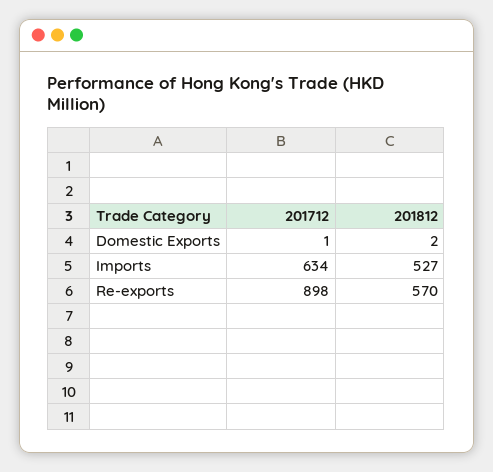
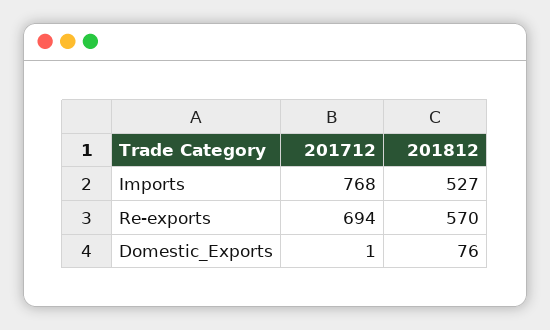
  {
    "201712": {
      "Domestic Exports": 1,
-     "Imports": 634,
+     "Imports": 768,
-     "Re-exports": 898
+     "Re-exports": 694
    },
    "201812": {
-     "Domestic Exports": 2,
+     "Domestic Exports": 76,
      "Imports": 527,
      "Re-exports": 570
    }
  }

